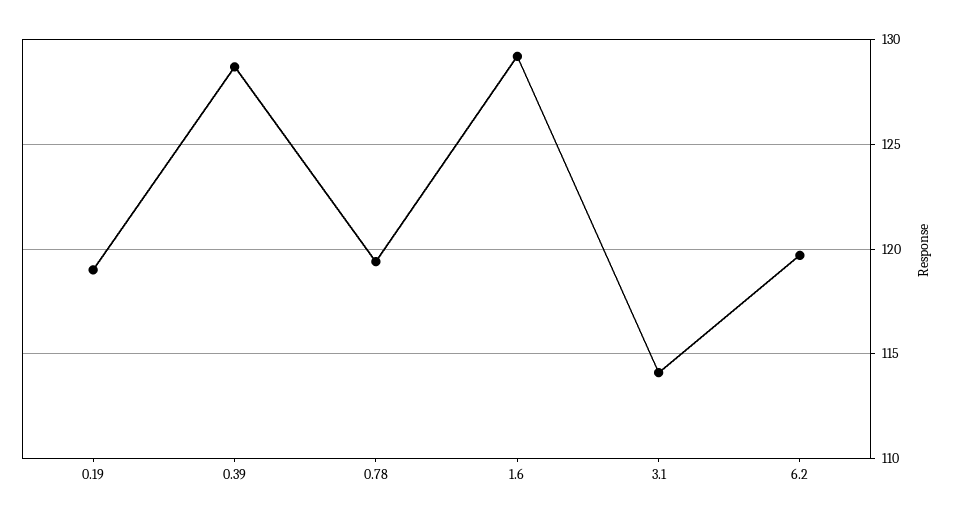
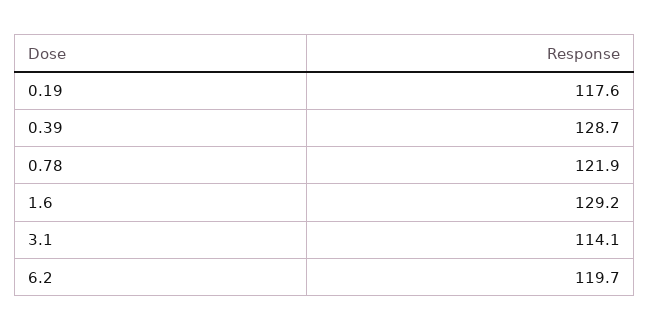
  {
-   "0.19": 119,
+   "0.19": 117.6,
    "0.39": 128.7,
-   "0.78": 119.5,
+   "0.78": 121.9,
    "1.6": 129.2,
    "3.1": 114.1,
    "6.2": 119.7
  }

